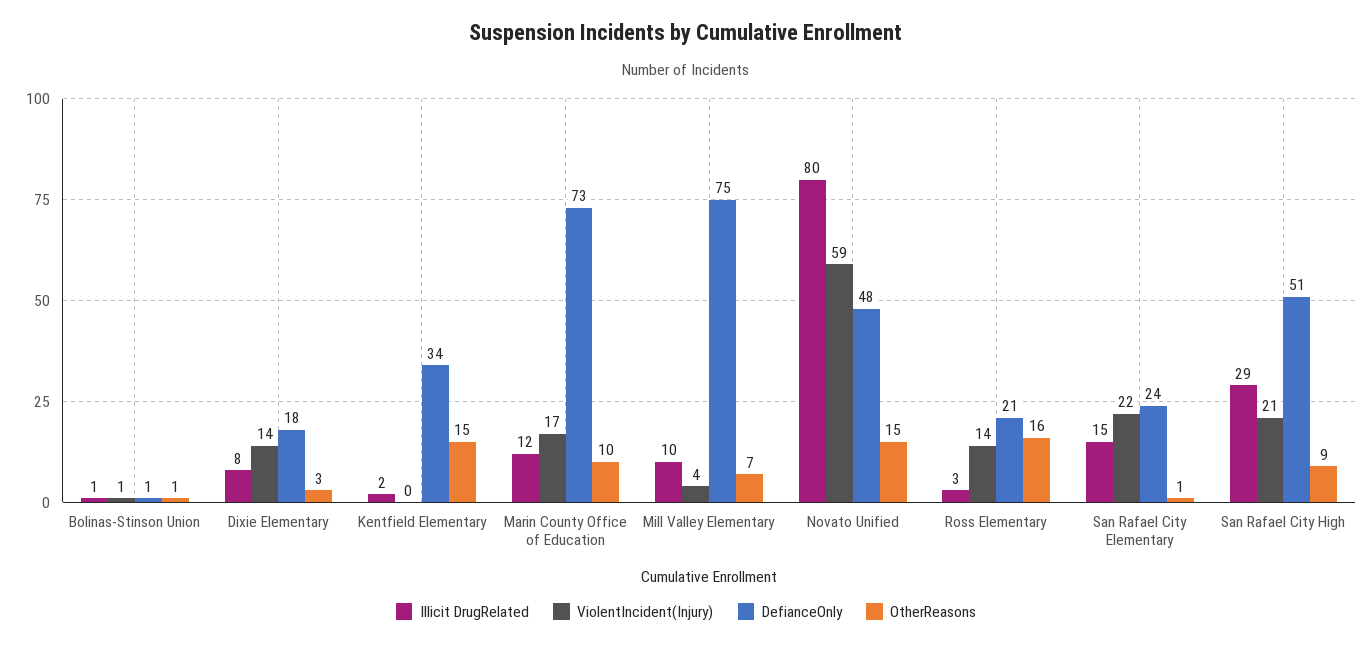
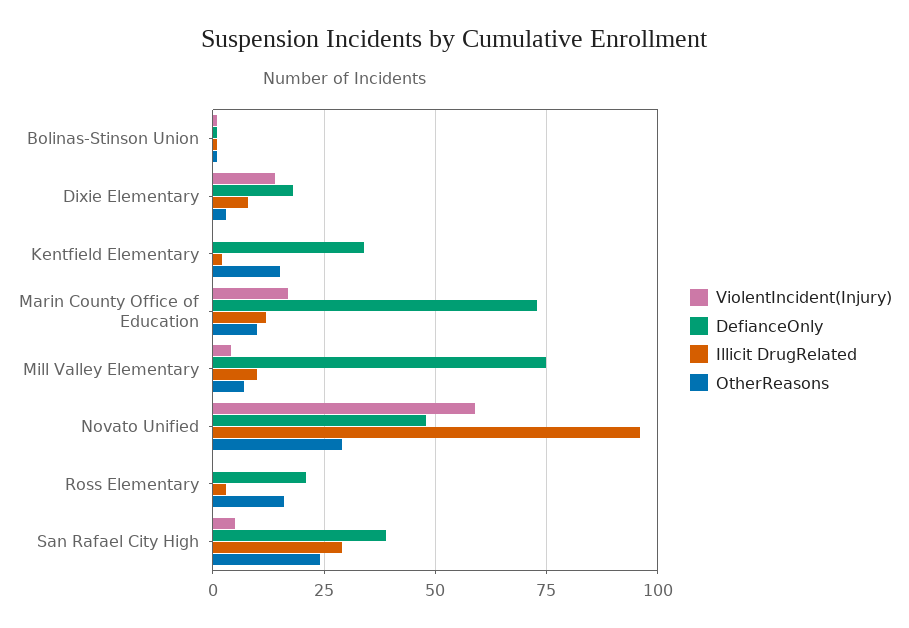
  {
    "Illicit DrugRelated": {
      "Bolinas-Stinson Union": 1,
      "Dixie Elementary": 8,
      "Kentfield Elementary": 2,
      "Marin County Office of Education": 12,
      "Mill Valley Elementary": 10,
-     "Novato Unified": 80,
+     "Novato Unified": 95,
      "Ross Elementary": 3,
-     "San Rafael City Elementary": 15,
      "San Rafael City High": 29
    },
    "ViolentIncident(Injury)": {
      "Bolinas-Stinson Union": 1,
      "Dixie Elementary": 14,
      "Kentfield Elementary": 0,
      "Marin County Office of Education": 17,
      "Mill Valley Elementary": 4,
      "Novato Unified": 59,
-     "Ross Elementary": 14,
+     "Ross Elementary": 0,
-     "San Rafael City Elementary": 22,
-     "San Rafael City High": 21
+     "San Rafael City High": 5
    },
    "DefianceOnly": {
      "Bolinas-Stinson Union": 1,
      "Dixie Elementary": 18,
      "Kentfield Elementary": 34,
      "Marin County Office of Education": 73,
      "Mill Valley Elementary": 75,
      "Novato Unified": 48,
      "Ross Elementary": 21,
-     "San Rafael City Elementary": 24,
-     "San Rafael City High": 51
+     "San Rafael City High": 40
    },
    "OtherReasons": {
      "Bolinas-Stinson Union": 1,
      "Dixie Elementary": 3,
      "Kentfield Elementary": 15,
      "Marin County Office of Education": 10,
      "Mill Valley Elementary": 7,
-     "Novato Unified": 15,
+     "Novato Unified": 30,
      "Ross Elementary": 16,
-     "San Rafael City Elementary": 1,
-     "San Rafael City High": 9
+     "San Rafael City High": 25
    }
  }

